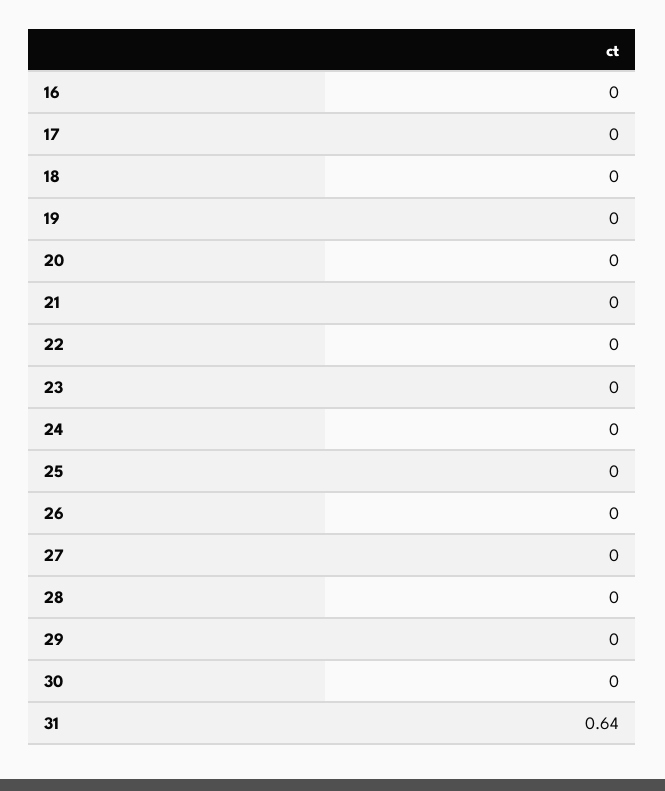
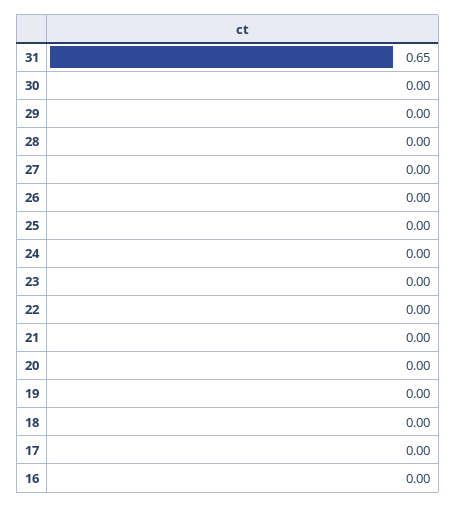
  {
    "16": 0,
    "17": 0,
    "18": 0,
    "19": 0,
    "20": 0,
    "21": 0,
    "22": 0,
    "23": 0,
    "24": 0,
    "25": 0,
    "26": 0,
    "27": 0,
    "28": 0,
    "29": 0,
    "30": 0,
-   "31": 0.64
+   "31": 0.65
  }

